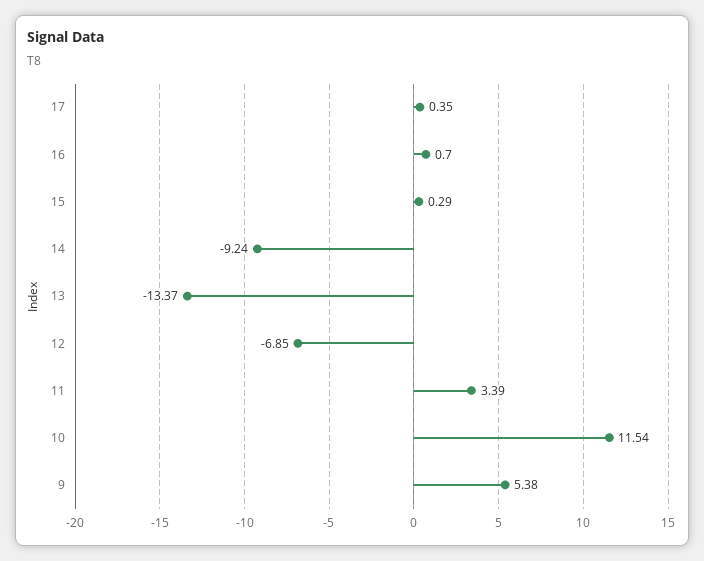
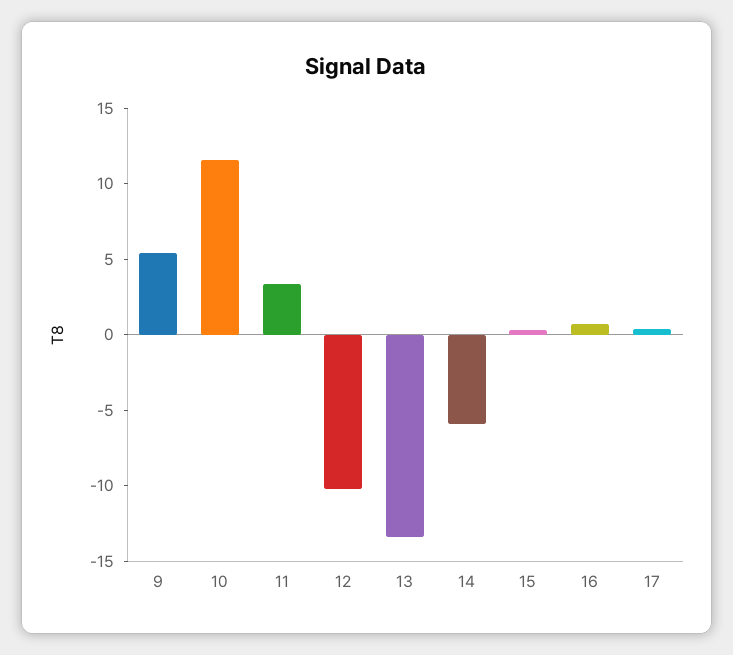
  {
    "17": 0.35,
    "16": 0.7,
    "15": 0.29,
-   "14": -9.24,
+   "14": -6,
    "13": -13.37,
-   "12": -6.85,
+   "12": -10,
    "11": 3.39,
    "10": 11.54,
    "9": 5.38
  }

